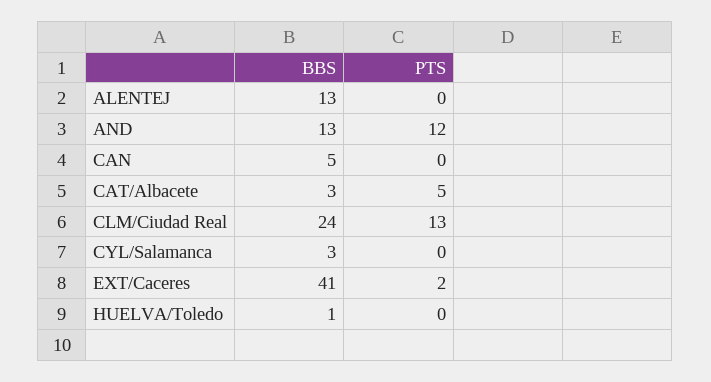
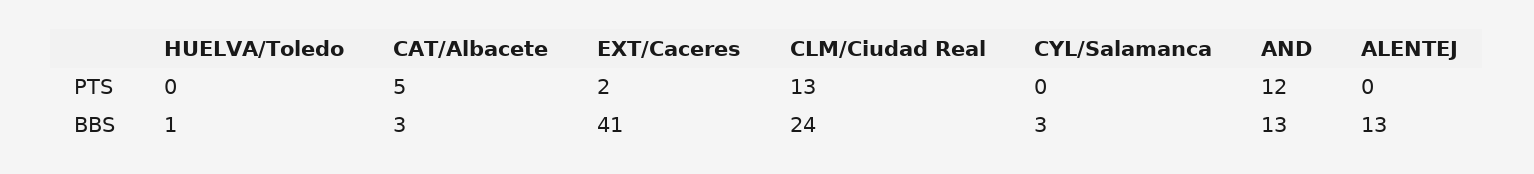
  {
    "BBS": {
      "ALENTEJ": 13,
      "AND": 13,
-     "CAN": 5,
      "CAT/Albacete": 3,
      "CLM/Ciudad Real": 24,
      "CYL/Salamanca": 3,
      "EXT/Caceres": 41,
      "HUELVA/Toledo": 1
    },
    "PTS": {
      "ALENTEJ": 0,
      "AND": 12,
-     "CAN": 0,
      "CAT/Albacete": 5,
      "CLM/Ciudad Real": 13,
      "CYL/Salamanca": 0,
      "EXT/Caceres": 2,
      "HUELVA/Toledo": 0
    }
  }

